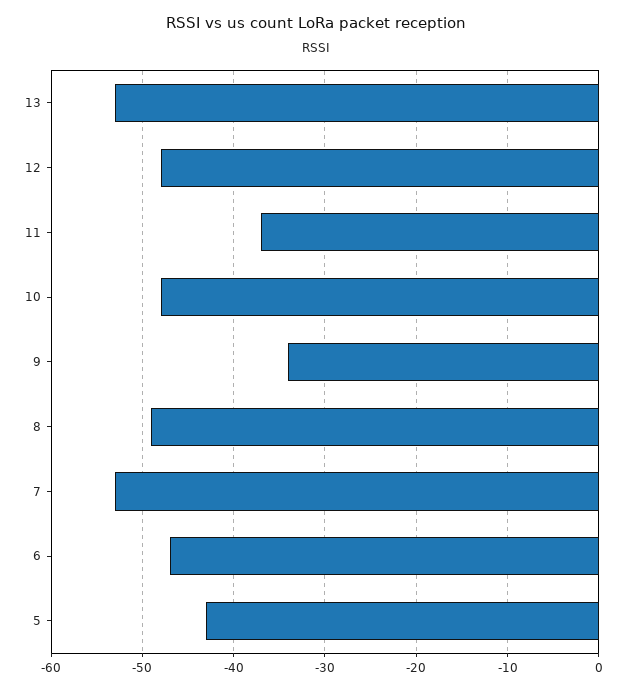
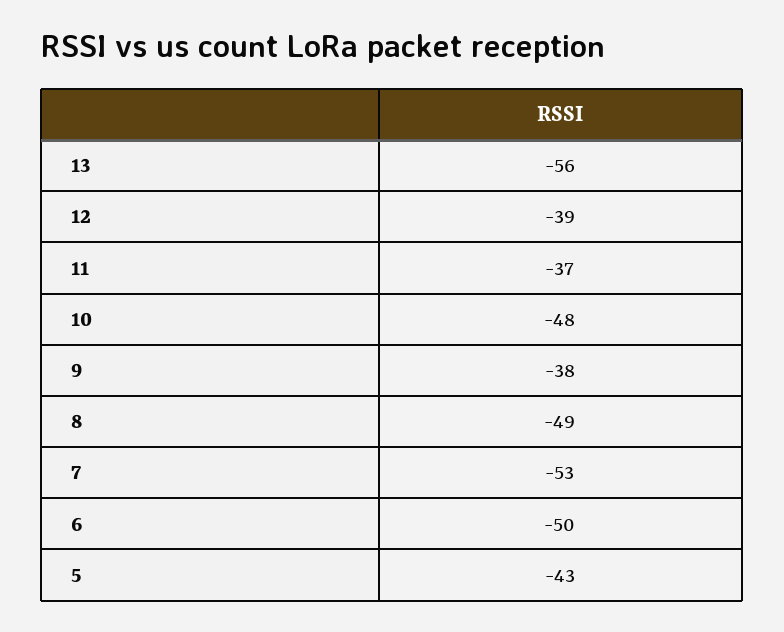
  {
-   "13": -53,
+   "13": -56,
-   "12": -48,
+   "12": -39,
    "11": -37,
    "10": -48,
-   "9": -34,
+   "9": -38,
    "8": -49,
    "7": -53,
-   "6": -47,
+   "6": -50,
    "5": -43
  }

